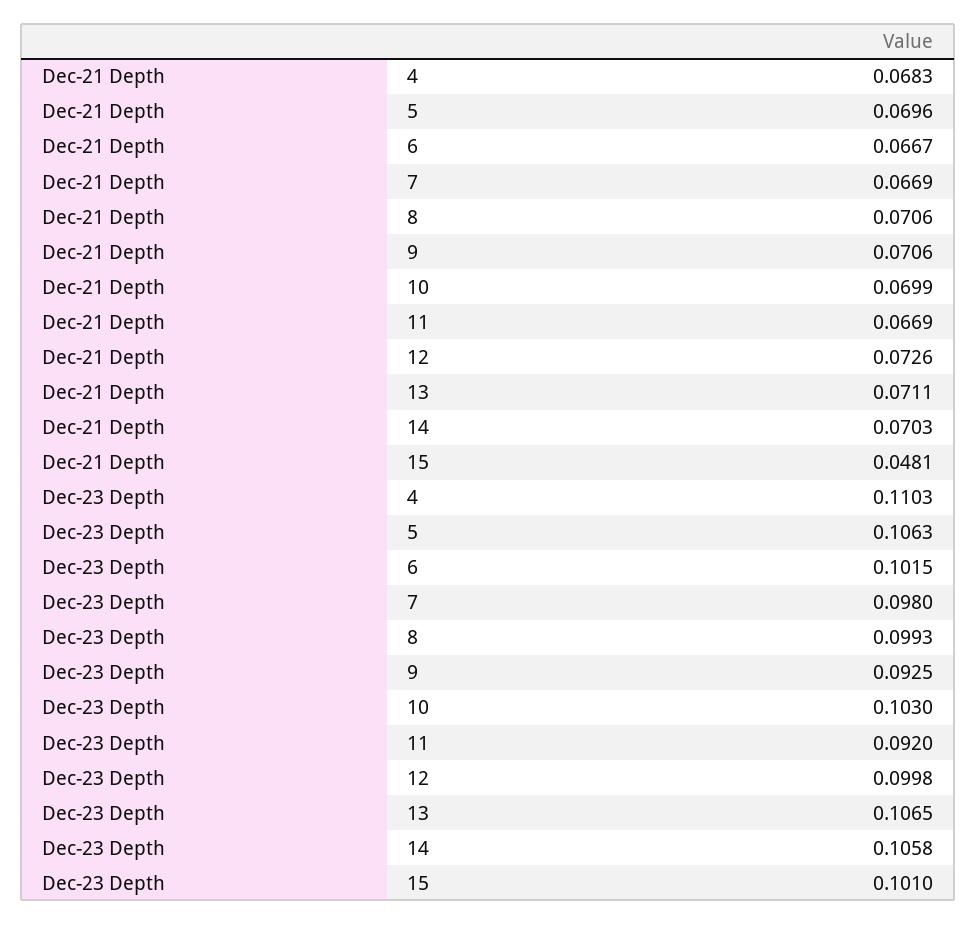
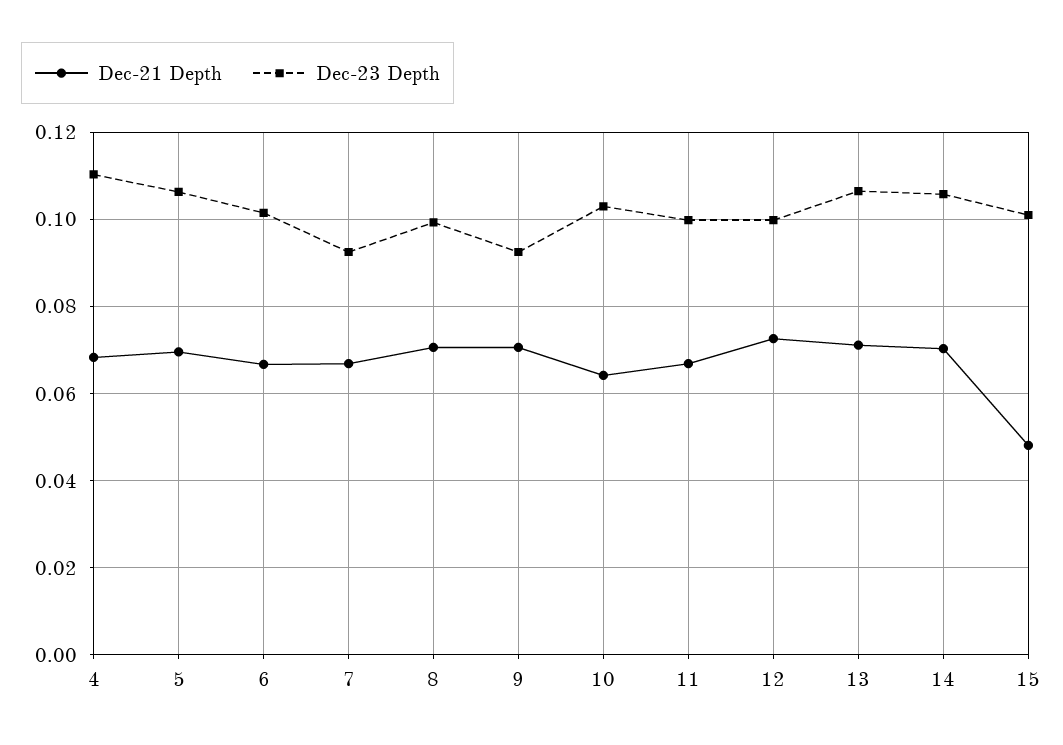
  {
    "Dec-21 Depth": {
      "4": 0.0683,
      "5": 0.0696,
      "6": 0.0667,
      "7": 0.0669,
      "8": 0.0706,
      "9": 0.0706,
-     "10": 0.0699,
+     "10": 0.064,
      "11": 0.0669,
      "12": 0.0726,
      "13": 0.0711,
      "14": 0.0703,
      "15": 0.0481
    },
    "Dec-23 Depth": {
      "4": 0.1103,
      "5": 0.1063,
      "6": 0.1015,
-     "7": 0.098,
+     "7": 0.092,
      "8": 0.0993,
      "9": 0.0925,
      "10": 0.103,
-     "11": 0.092,
+     "11": 0.1,
      "12": 0.0998,
      "13": 0.1065,
      "14": 0.1058,
      "15": 0.101
    }
  }

